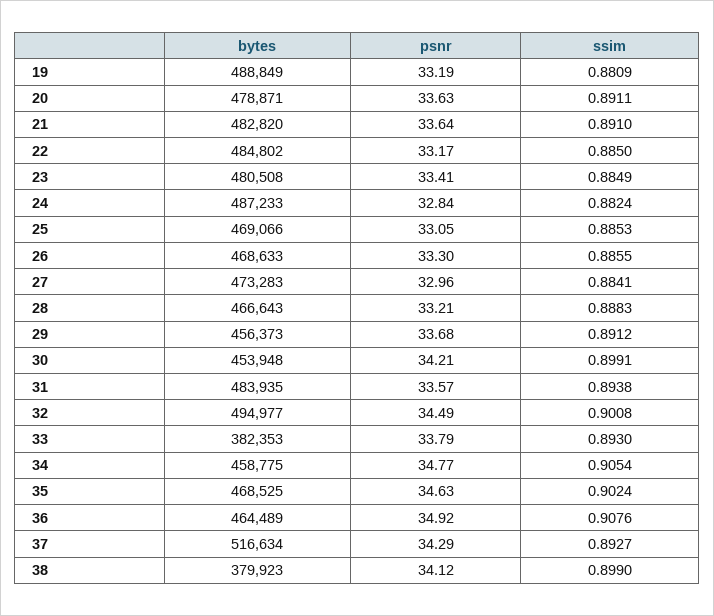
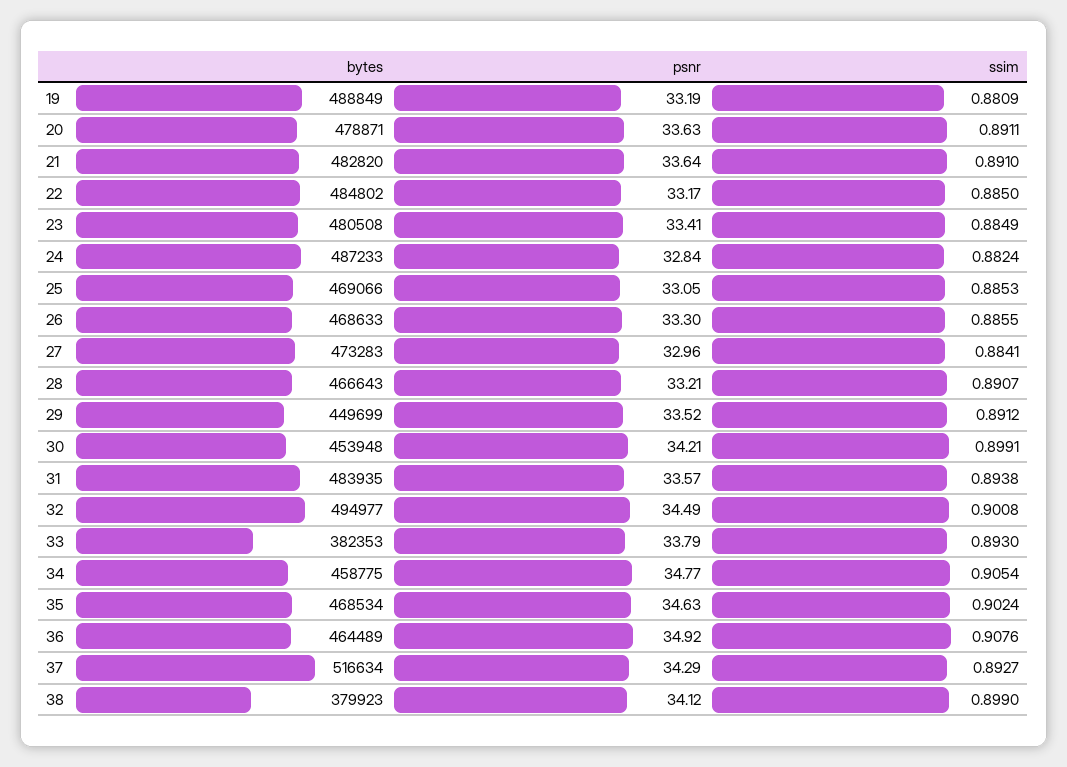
  {
    "bytes": {
      "19": 488849,
      "20": 478871,
      "21": 482820,
      "22": 484802,
      "23": 480508,
      "24": 487233,
      "25": 469066,
      "26": 468633,
      "27": 473283,
      "28": 466643,
-     "29": 456373,
+     "29": 449699,
      "30": 453948,
      "31": 483935,
      "32": 494977,
      "33": 382353,
      "34": 458775,
-     "35": 468525,
+     "35": 468534,
      "36": 464489,
      "37": 516634,
      "38": 379923
    },
    "psnr": {
      "19": 33.19,
      "20": 33.63,
      "21": 33.64,
      "22": 33.17,
      "23": 33.41,
      "24": 32.84,
      "25": 33.05,
      "26": 33.3,
      "27": 32.96,
      "28": 33.21,
-     "29": 33.68,
+     "29": 33.52,
      "30": 34.21,
      "31": 33.57,
      "32": 34.49,
      "33": 33.79,
      "34": 34.77,
      "35": 34.63,
      "36": 34.92,
      "37": 34.29,
      "38": 34.12
    },
    "ssim": {
      "19": 0.8809,
      "20": 0.8911,
      "21": 0.891,
      "22": 0.885,
      "23": 0.8849,
      "24": 0.8824,
      "25": 0.8853,
      "26": 0.8855,
      "27": 0.8841,
-     "28": 0.8883,
+     "28": 0.8907,
      "29": 0.8912,
      "30": 0.8991,
      "31": 0.8938,
      "32": 0.9008,
      "33": 0.893,
      "34": 0.9054,
      "35": 0.9024,
      "36": 0.9076,
      "37": 0.8927,
      "38": 0.899
    }
  }

